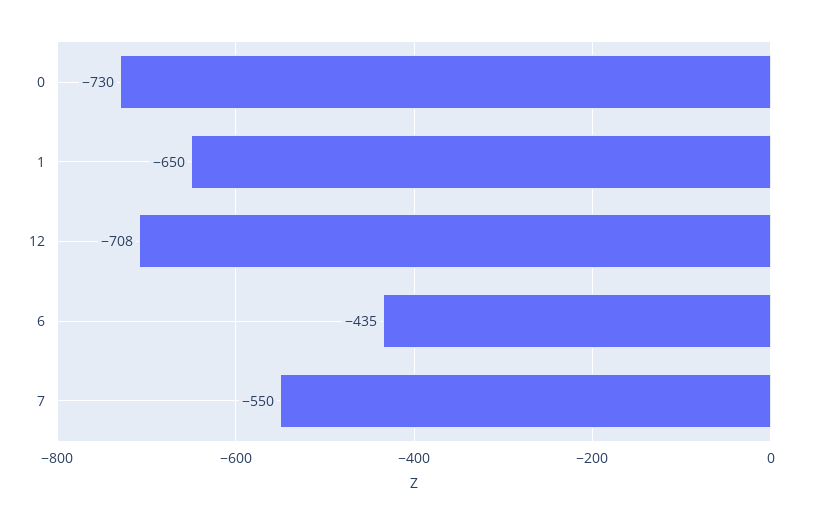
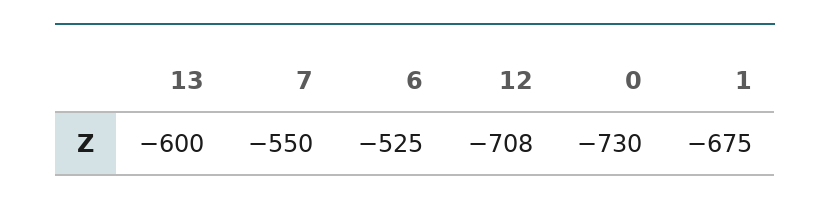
  {
    "0": -730,
-   "1": -650,
+   "1": -675,
    "12": -708,
-   "6": -435,
+   "6": -525,
-   "7": -550
+   "7": -550,
+   "13": -600
  }

